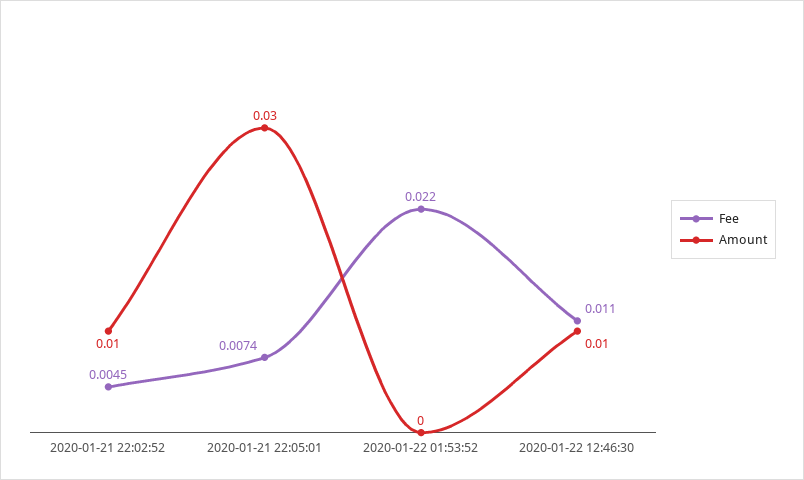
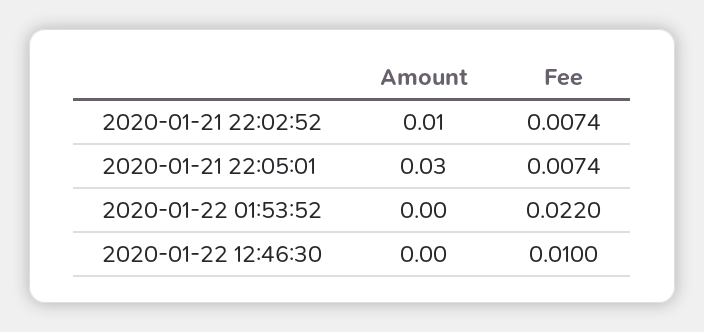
  {
    "Fee": {
-     "2020-01-21 22:02:52": 0.0045,
+     "2020-01-21 22:02:52": 0.0074,
      "2020-01-21 22:05:01": 0.0074,
      "2020-01-22 01:53:52": 0.022,
-     "2020-01-22 12:46:30": 0.011
+     "2020-01-22 12:46:30": 0.01
    },
    "Amount": {
      "2020-01-21 22:02:52": 0.01,
      "2020-01-21 22:05:01": 0.03,
      "2020-01-22 01:53:52": 0,
-     "2020-01-22 12:46:30": 0.01
+     "2020-01-22 12:46:30": 0
    }
  }

